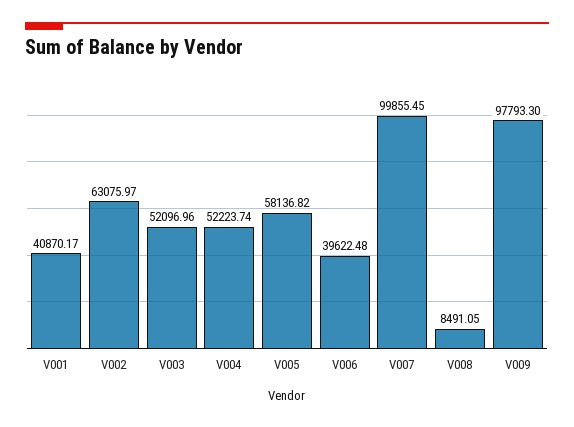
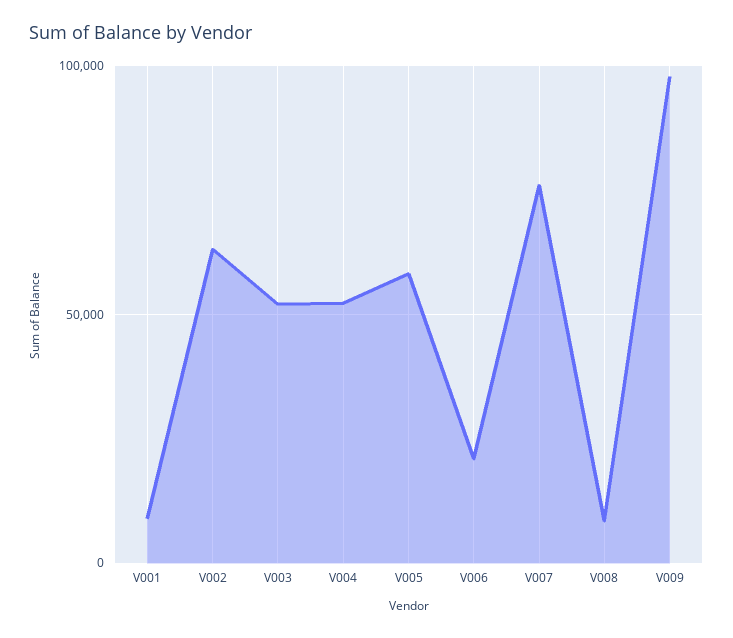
  {
-   "V001": 40870.17,
+   "V001": 10000,
    "V002": 63075.97,
    "V003": 52096.96,
    "V004": 52223.74,
    "V005": 58136.82,
-   "V006": 39622.48,
+   "V006": 20000,
-   "V007": 99855.45,
+   "V007": 75000,
    "V008": 8491.05,
    "V009": 97793.3
  }

